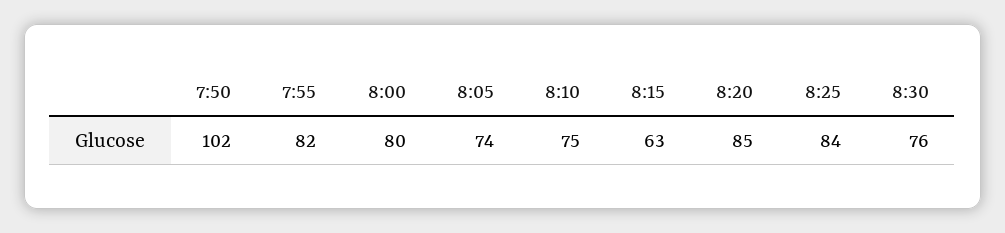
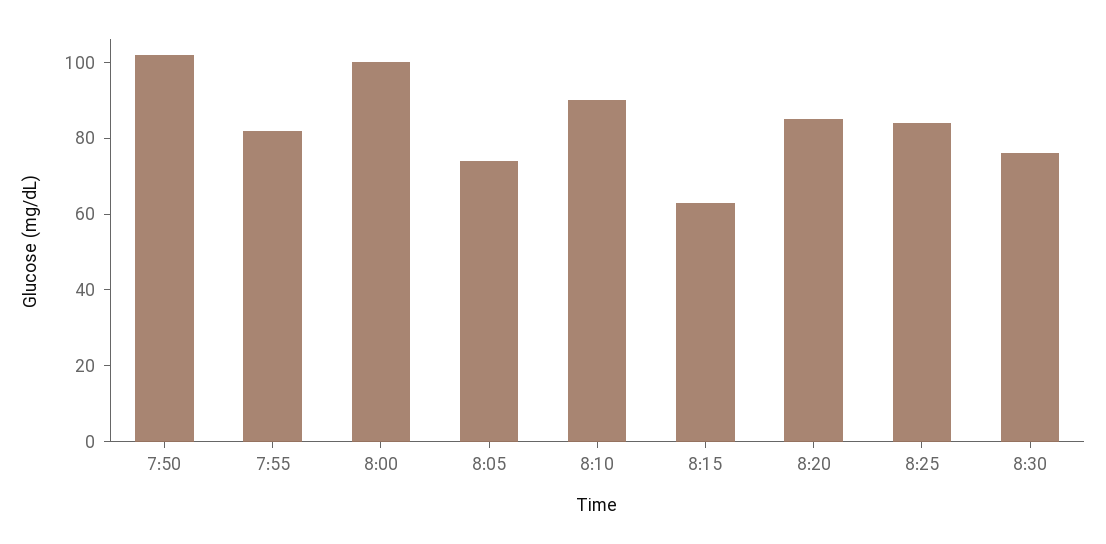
  {
    "7:50": 102,
    "7:55": 82,
-   "8:00": 80,
+   "8:00": 100,
    "8:05": 74,
-   "8:10": 75,
+   "8:10": 90,
    "8:15": 63,
    "8:20": 85,
    "8:25": 84,
    "8:30": 76
  }

